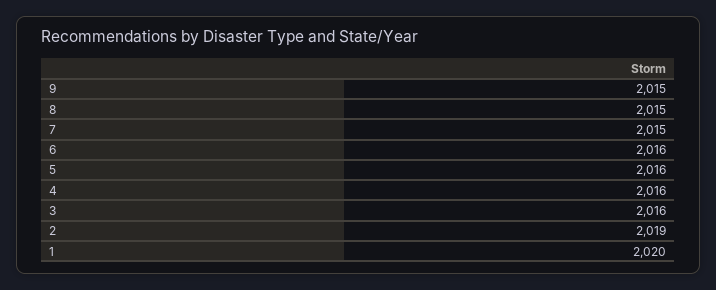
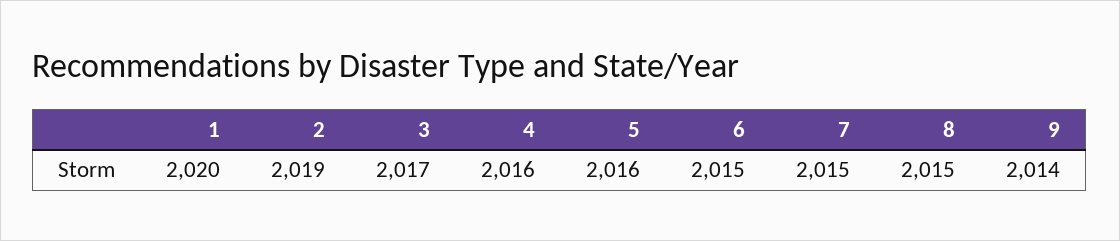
  {
-   "9": 2015,
+   "9": 2014,
    "8": 2015,
    "7": 2015,
-   "6": 2016,
+   "6": 2015,
    "5": 2016,
    "4": 2016,
-   "3": 2016,
+   "3": 2017,
    "2": 2019,
    "1": 2020
  }

